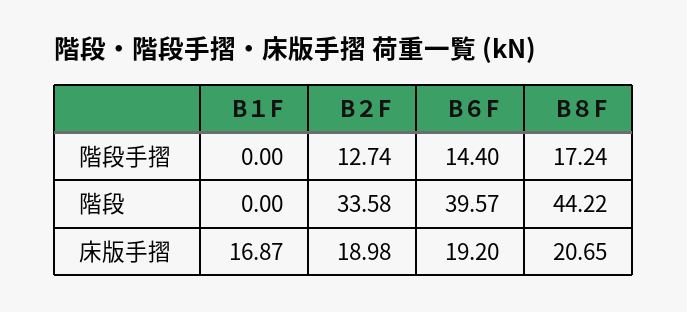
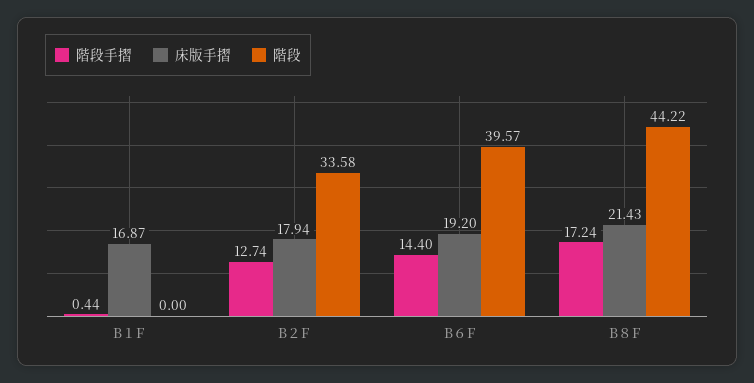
  {
    "階段手摺": {
-     "B１F": 0,
+     "B１F": 0.44,
      "B２F": 12.74,
      "B６F": 14.4,
      "B８F": 17.24
    },
    "階段": {
      "B１F": 0,
      "B２F": 33.58,
      "B６F": 39.57,
      "B８F": 44.22
    },
    "床版手摺": {
      "B１F": 16.87,
-     "B２F": 18.98,
+     "B２F": 17.94,
      "B６F": 19.2,
-     "B８F": 20.65
+     "B８F": 21.43
    }
  }

